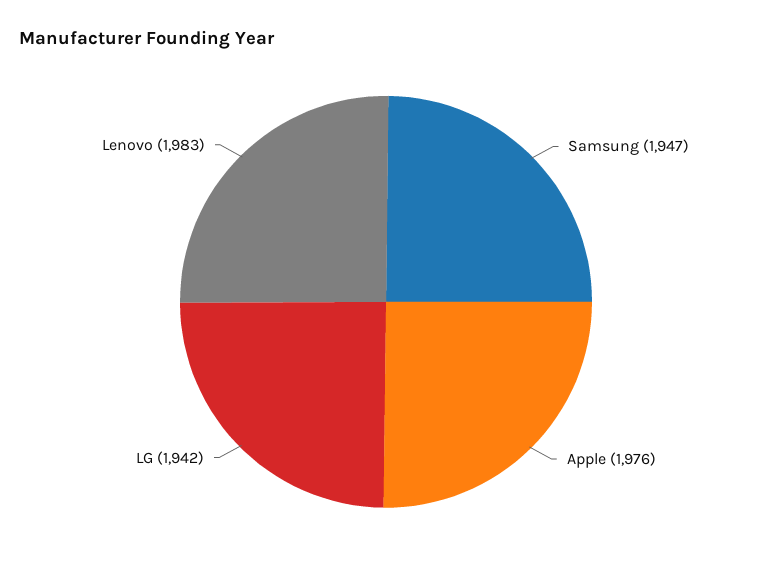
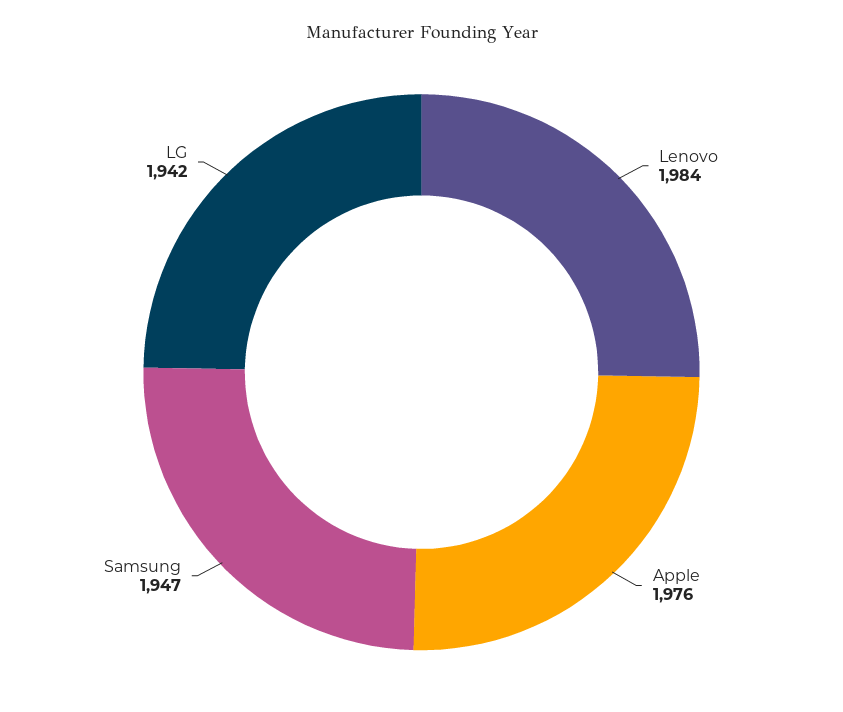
  {
    "Samsung": 1947,
    "Apple": 1976,
    "LG": 1942,
-   "Lenovo": 1983
+   "Lenovo": 1984
  }

